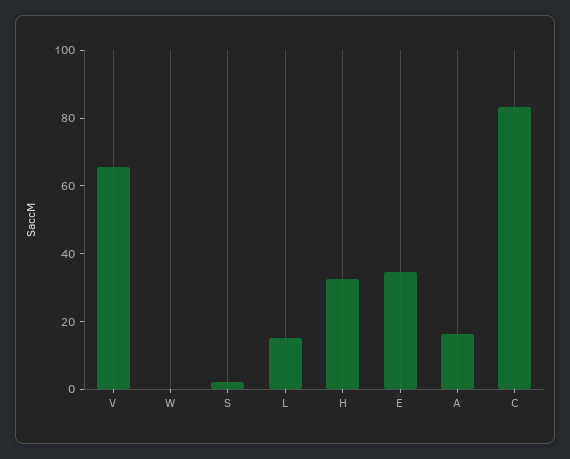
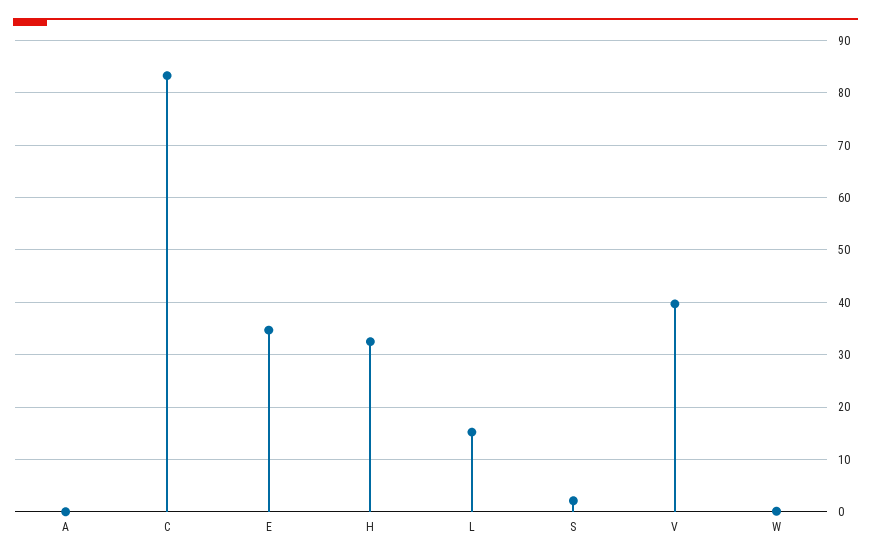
  {
-   "V": 65,
+   "V": 40,
    "W": 0,
    "S": 2,
    "L": 16,
    "H": 32,
    "E": 34,
-   "A": 15,
+   "A": 0,
    "C": 84
  }

